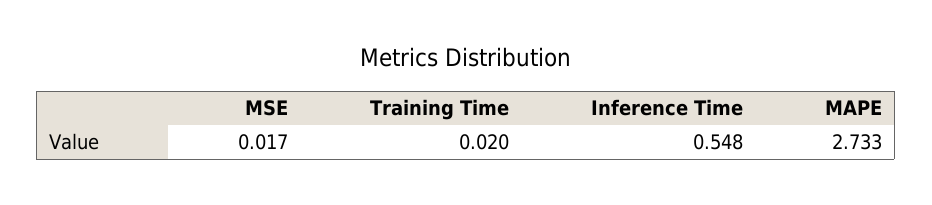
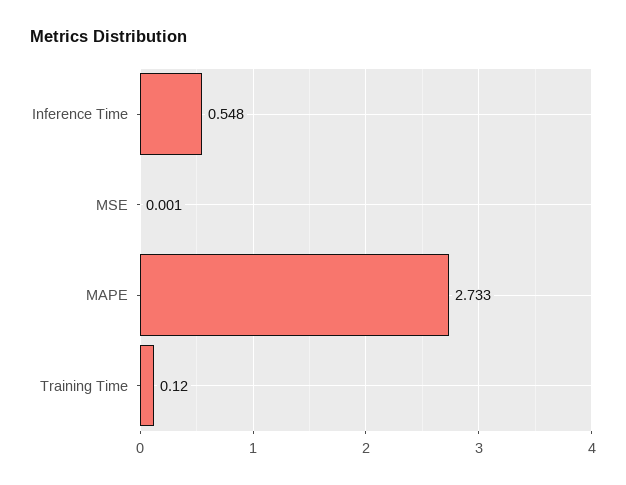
  {
-   "MSE": 0.017,
+   "MSE": 0.001,
-   "Training Time": 0.02,
+   "Training Time": 0.12,
    "Inference Time": 0.548,
    "MAPE": 2.733
  }

